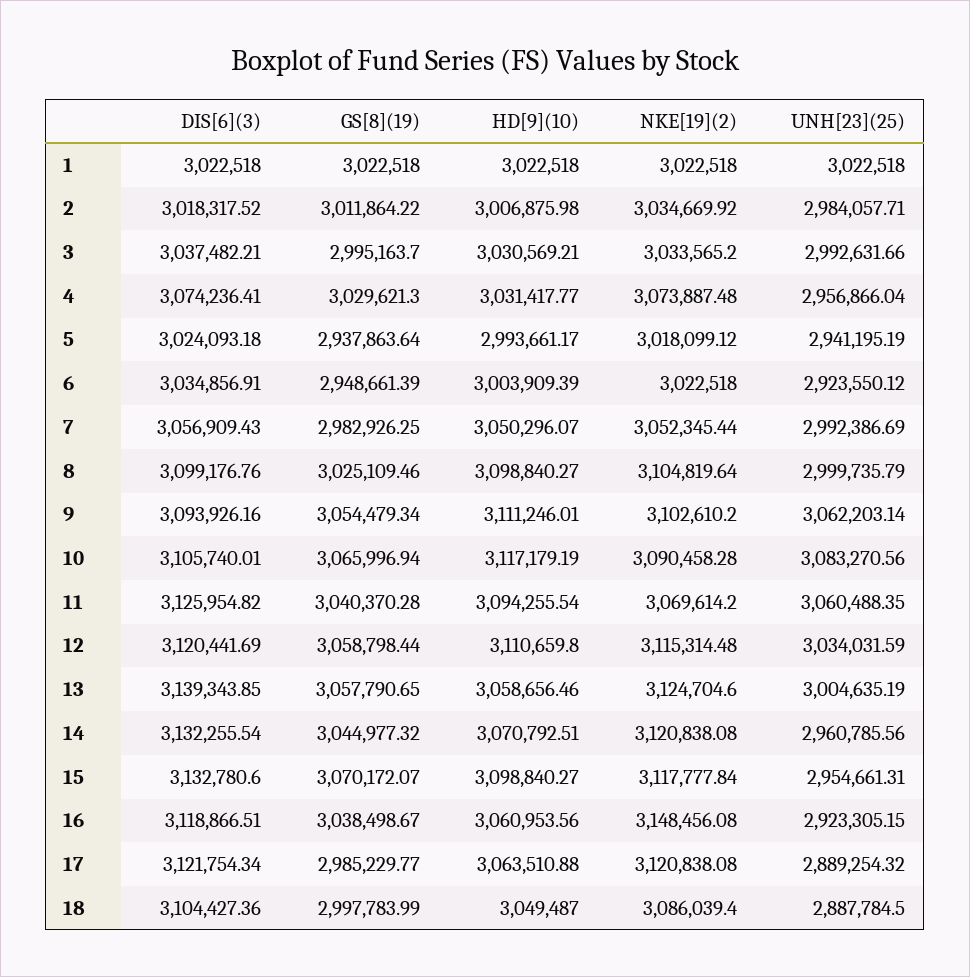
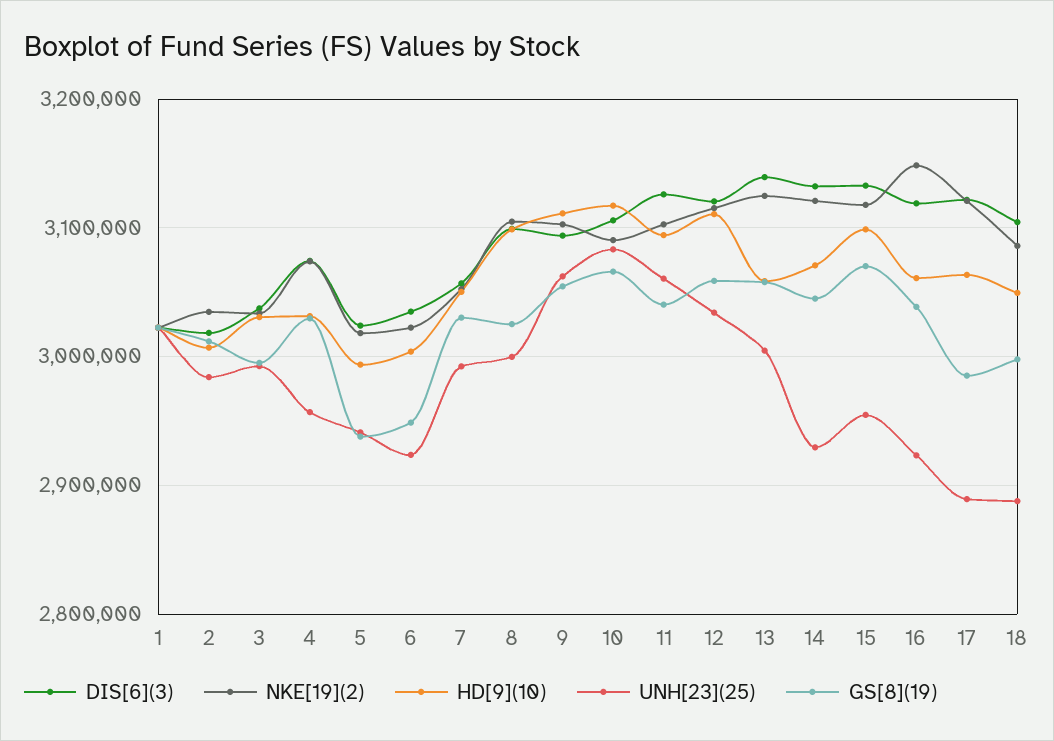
  {
    "DIS[6](3)": {
      "1": 3022518,
      "2": 3018317.52,
      "3": 3037482.21,
      "4": 3074236.41,
      "5": 3024093.18,
      "6": 3034856.91,
      "7": 3056909.43,
      "8": 3099176.76,
      "9": 3093926.16,
      "10": 3105740.01,
      "11": 3125954.82,
      "12": 3120441.69,
      "13": 3139343.85,
      "14": 3132255.54,
      "15": 3132780.6,
      "16": 3118866.51,
      "17": 3121754.34,
      "18": 3104427.36
    },
    "GS[8](19)": {
      "1": 3022518,
      "2": 3011864.22,
      "3": 2995163.7,
      "4": 3029621.3,
      "5": 2937863.64,
      "6": 2948661.39,
-     "7": 2982926.25,
+     "7": 3030000,
      "8": 3025109.46,
      "9": 3054479.34,
      "10": 3065996.94,
      "11": 3040370.28,
      "12": 3058798.44,
      "13": 3057790.65,
      "14": 3044977.32,
      "15": 3070172.07,
      "16": 3038498.67,
      "17": 2985229.77,
      "18": 2997783.99
    },
    "HD[9](10)": {
      "1": 3022518,
      "2": 3006875.98,
      "3": 3030569.21,
      "4": 3031417.77,
      "5": 2993661.17,
      "6": 3003909.39,
      "7": 3050296.07,
      "8": 3098840.27,
      "9": 3111246.01,
      "10": 3117179.19,
      "11": 3094255.54,
      "12": 3110659.8,
      "13": 3058656.46,
      "14": 3070792.51,
      "15": 3098840.27,
      "16": 3060953.56,
      "17": 3063510.88,
      "18": 3049487
    },
    "NKE[19](2)": {
      "1": 3022518,
      "2": 3034669.92,
      "3": 3033565.2,
      "4": 3073887.48,
      "5": 3018099.12,
      "6": 3022518,
      "7": 3052345.44,
      "8": 3104819.64,
      "9": 3102610.2,
      "10": 3090458.28,
-     "11": 3069614.2,
+     "11": 3100000,
      "12": 3115314.48,
      "13": 3124704.6,
      "14": 3120838.08,
      "15": 3117777.84,
      "16": 3148456.08,
      "17": 3120838.08,
      "18": 3086039.4
    },
    "UNH[23](25)": {
      "1": 3022518,
      "2": 2984057.71,
      "3": 2992631.66,
      "4": 2956866.04,
      "5": 2941195.19,
      "6": 2923550.12,
      "7": 2992386.69,
      "8": 2999735.79,
      "9": 3062203.14,
      "10": 3083270.56,
      "11": 3060488.35,
      "12": 3034031.59,
      "13": 3004635.19,
-     "14": 2960785.56,
+     "14": 2930000,
      "15": 2954661.31,
      "16": 2923305.15,
      "17": 2889254.32,
      "18": 2887784.5
    }
  }

